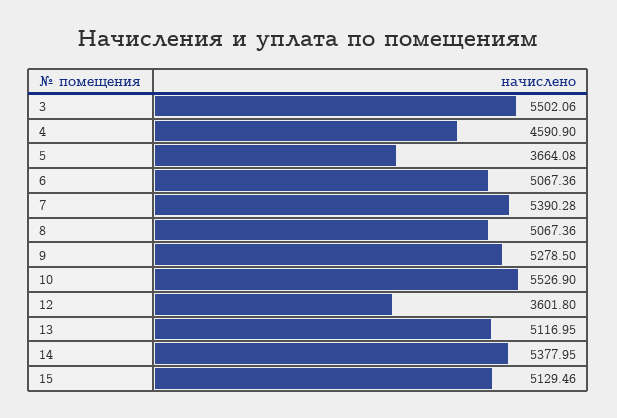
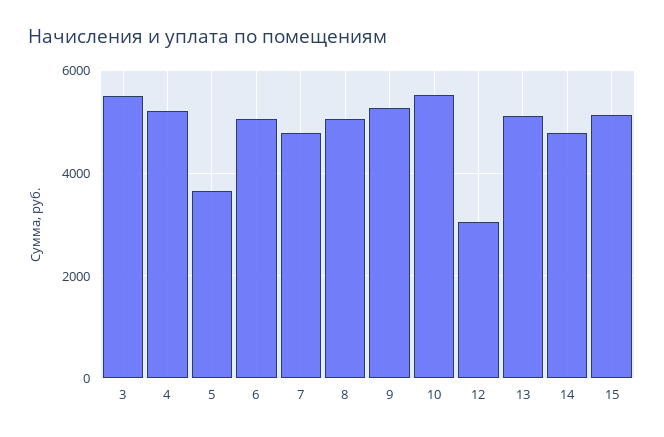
  {
    "3": 5502.06,
-   "4": 4590.9,
+   "4": 5200,
    "5": 3664.08,
    "6": 5067.36,
-   "7": 5390.28,
+   "7": 4800,
    "8": 5067.36,
    "9": 5278.5,
    "10": 5526.9,
-   "12": 3601.8,
+   "12": 3000,
    "13": 5116.95,
-   "14": 5377.95,
+   "14": 4800,
    "15": 5129.46
  }

